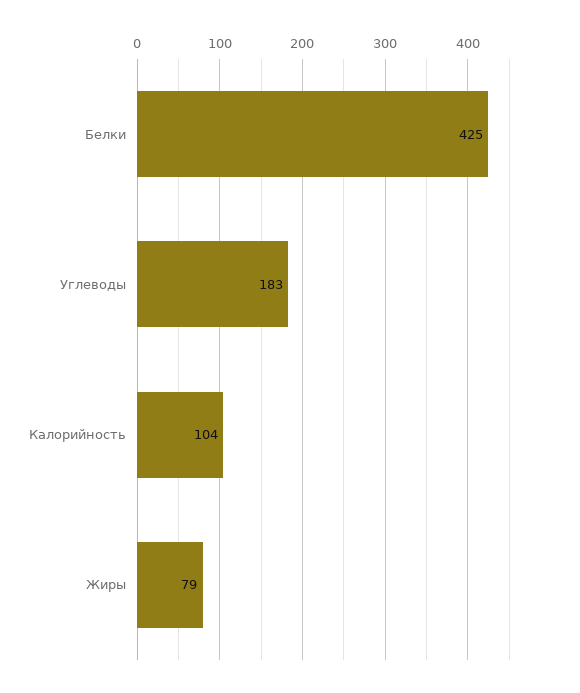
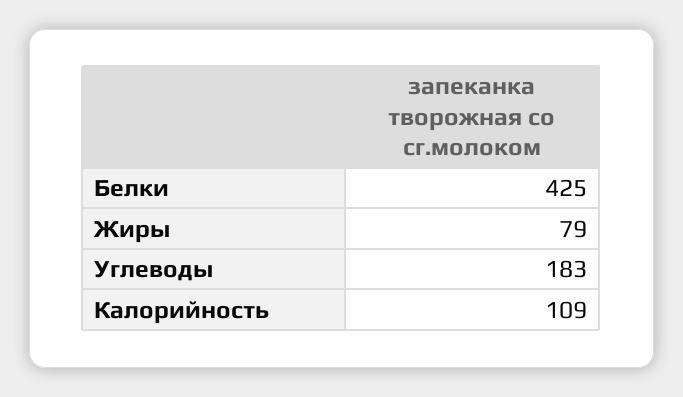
  {
    "Белки": 425,
    "Углеводы": 183,
-   "Калорийность": 104,
+   "Калорийность": 109,
    "Жиры": 79
  }

